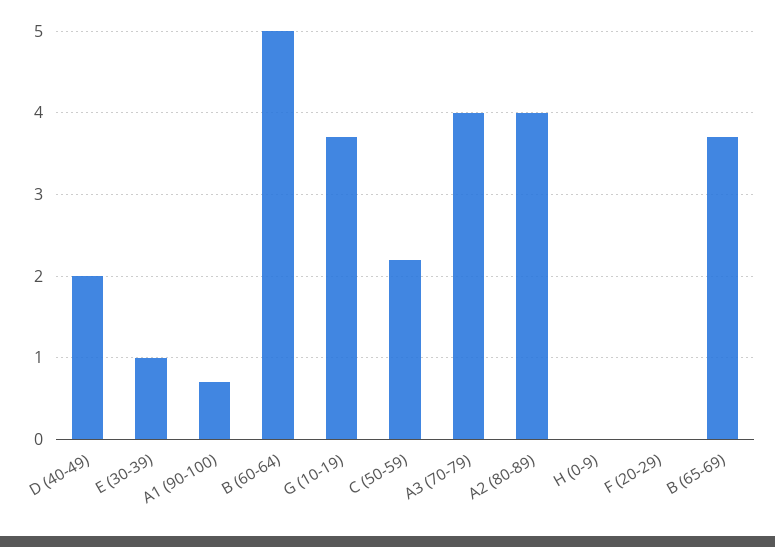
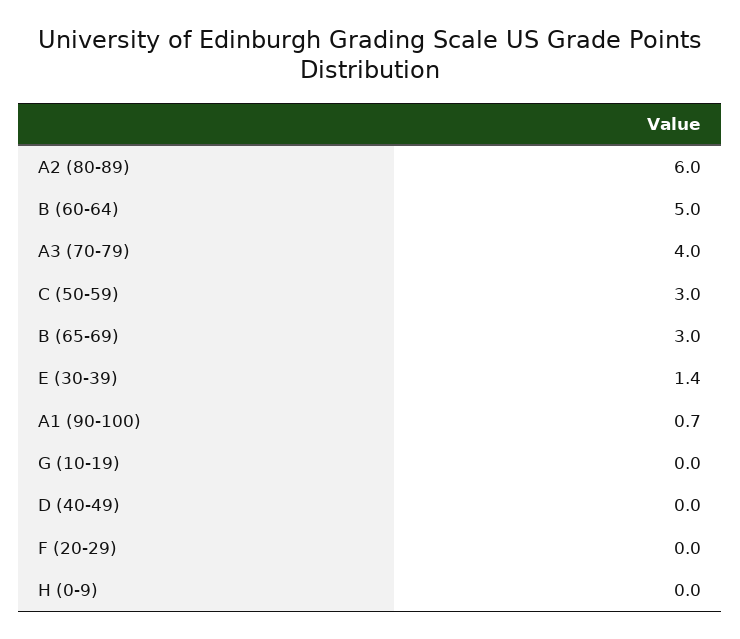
  {
-   "D (40-49)": 2,
+   "D (40-49)": 0,
-   "E (30-39)": 1,
+   "E (30-39)": 1.4,
    "A1 (90-100)": 0.7,
    "B (60-64)": 5,
-   "G (10-19)": 3.7,
+   "G (10-19)": 0,
-   "C (50-59)": 2.2,
+   "C (50-59)": 3,
    "A3 (70-79)": 4,
-   "A2 (80-89)": 4,
+   "A2 (80-89)": 6,
    "H (0-9)": 0,
    "F (20-29)": 0,
-   "B (65-69)": 3.7
+   "B (65-69)": 3
  }

